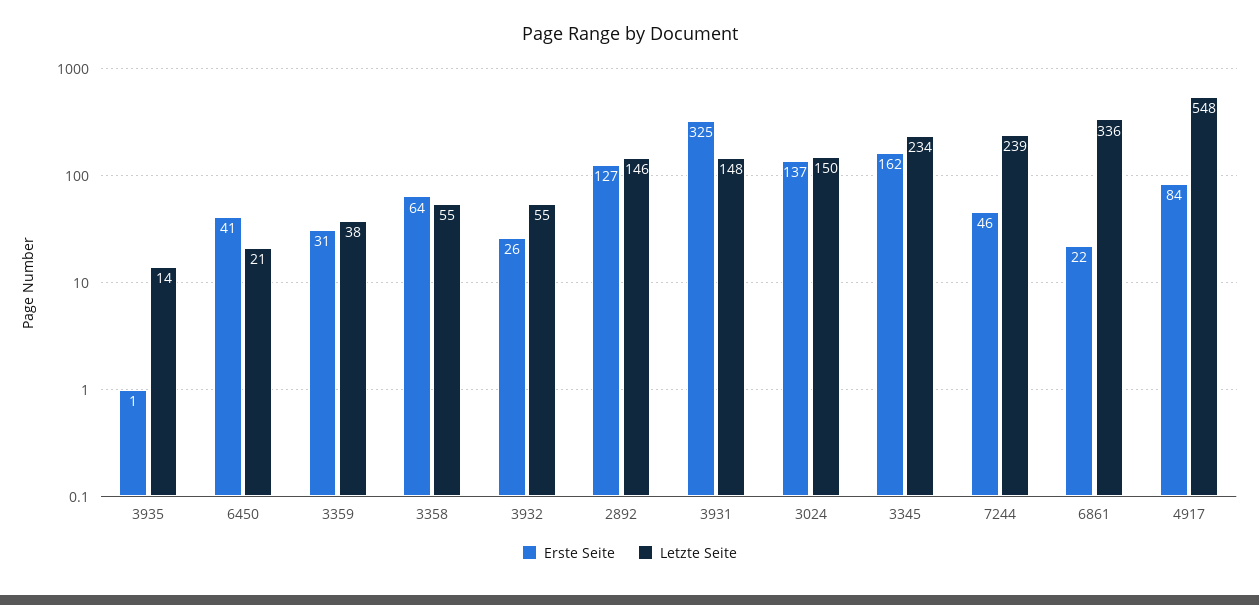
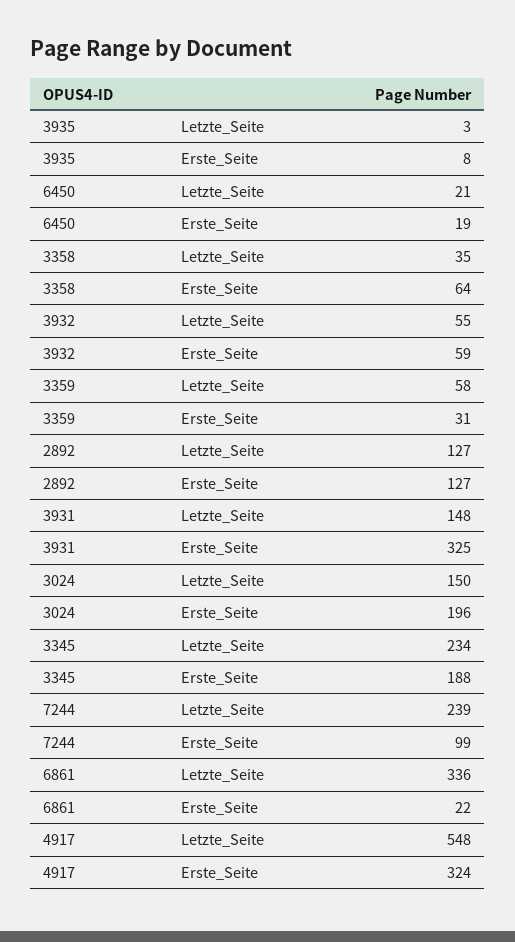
  {
    "Erste Seite": {
-     "3935": 1,
+     "3935": 8,
-     "6450": 41,
+     "6450": 19,
      "3359": 31,
      "3358": 64,
-     "3932": 26,
+     "3932": 59,
      "2892": 127,
      "3931": 325,
-     "3024": 137,
+     "3024": 196,
-     "3345": 162,
+     "3345": 188,
-     "7244": 46,
+     "7244": 99,
      "6861": 22,
-     "4917": 84
+     "4917": 324
    },
    "Letzte Seite": {
-     "3935": 14,
+     "3935": 3,
      "6450": 21,
-     "3359": 38,
+     "3359": 58,
-     "3358": 55,
+     "3358": 35,
      "3932": 55,
-     "2892": 146,
+     "2892": 127,
      "3931": 148,
      "3024": 150,
      "3345": 234,
      "7244": 239,
      "6861": 336,
      "4917": 548
    }
  }

